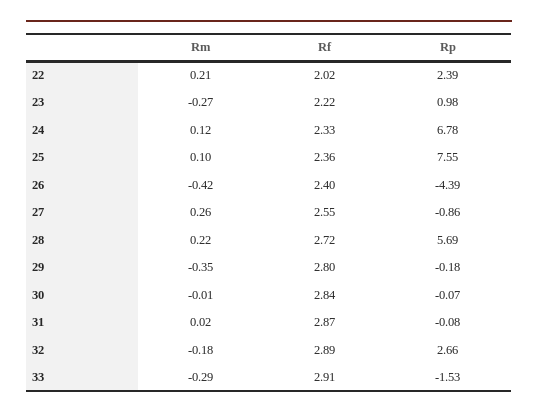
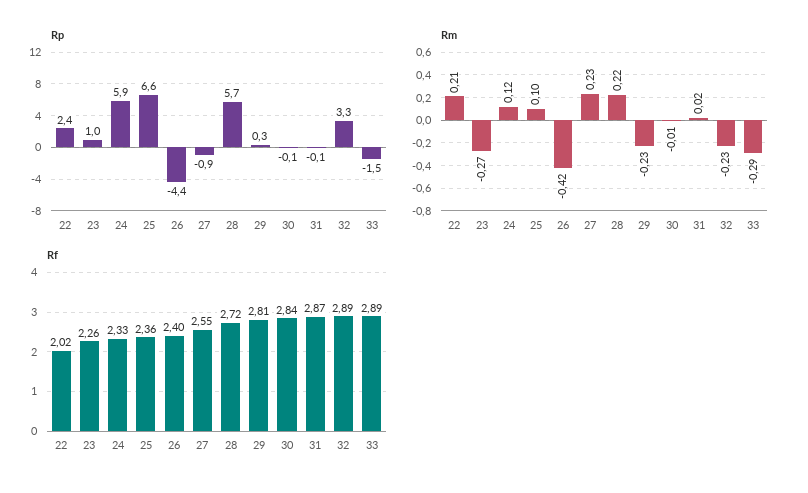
  {
    "Rm": {
      "22": 0.21,
      "23": -0.27,
      "24": 0.12,
      "25": 0.1,
      "26": -0.42,
-     "27": 0.26,
+     "27": 0.23,
      "28": 0.22,
-     "29": -0.35,
+     "29": -0.23,
      "30": -0.01,
      "31": 0.02,
-     "32": -0.18,
+     "32": -0.23,
      "33": -0.29
    },
    "Rf": {
      "22": 2.02,
-     "23": 2.22,
+     "23": 2.26,
      "24": 2.33,
      "25": 2.36,
      "26": 2.4,
      "27": 2.55,
      "28": 2.72,
-     "29": 2.8,
+     "29": 2.81,
      "30": 2.84,
      "31": 2.87,
      "32": 2.89,
-     "33": 2.91
+     "33": 2.89
    },
    "Rp": {
      "22": 2.39,
      "23": 0.98,
-     "24": 6.78,
+     "24": 5.9,
-     "25": 7.55,
+     "25": 6.6,
      "26": -4.39,
      "27": -0.86,
      "28": 5.69,
-     "29": -0.18,
+     "29": 0.3,
      "30": -0.07,
      "31": -0.08,
-     "32": 2.66,
+     "32": 3.3,
      "33": -1.53
    }
  }

